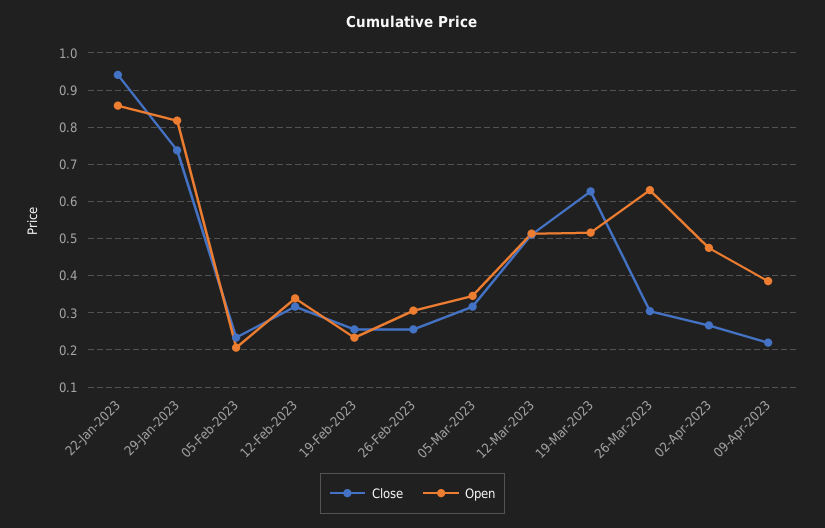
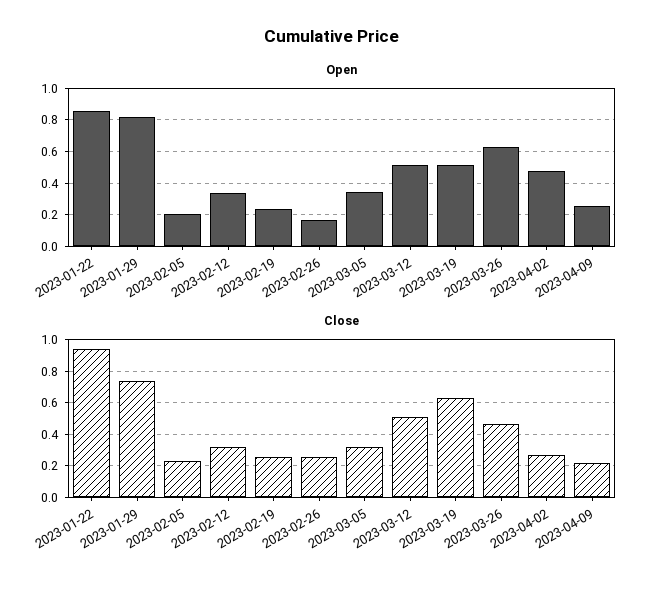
  {
    "Close": {
      "22-Jan-2023": 0.94,
      "29-Jan-2023": 0.74,
      "05-Feb-2023": 0.24,
      "12-Feb-2023": 0.32,
      "19-Feb-2023": 0.26,
      "26-Feb-2023": 0.26,
      "05-Mar-2023": 0.32,
      "12-Mar-2023": 0.52,
      "19-Mar-2023": 0.62,
-     "26-Mar-2023": 0.3,
+     "26-Mar-2023": 0.45,
      "02-Apr-2023": 0.26,
      "09-Apr-2023": 0.22
    },
    "Open": {
      "22-Jan-2023": 0.86,
      "29-Jan-2023": 0.82,
      "05-Feb-2023": 0.2,
      "12-Feb-2023": 0.34,
      "19-Feb-2023": 0.24,
-     "26-Feb-2023": 0.3,
+     "26-Feb-2023": 0.15,
      "05-Mar-2023": 0.34,
      "12-Mar-2023": 0.52,
      "19-Mar-2023": 0.52,
      "26-Mar-2023": 0.64,
      "02-Apr-2023": 0.48,
-     "09-Apr-2023": 0.38
+     "09-Apr-2023": 0.25
    }
  }

